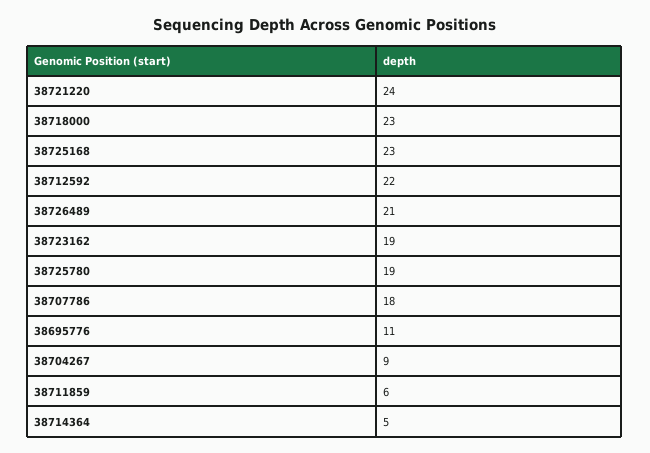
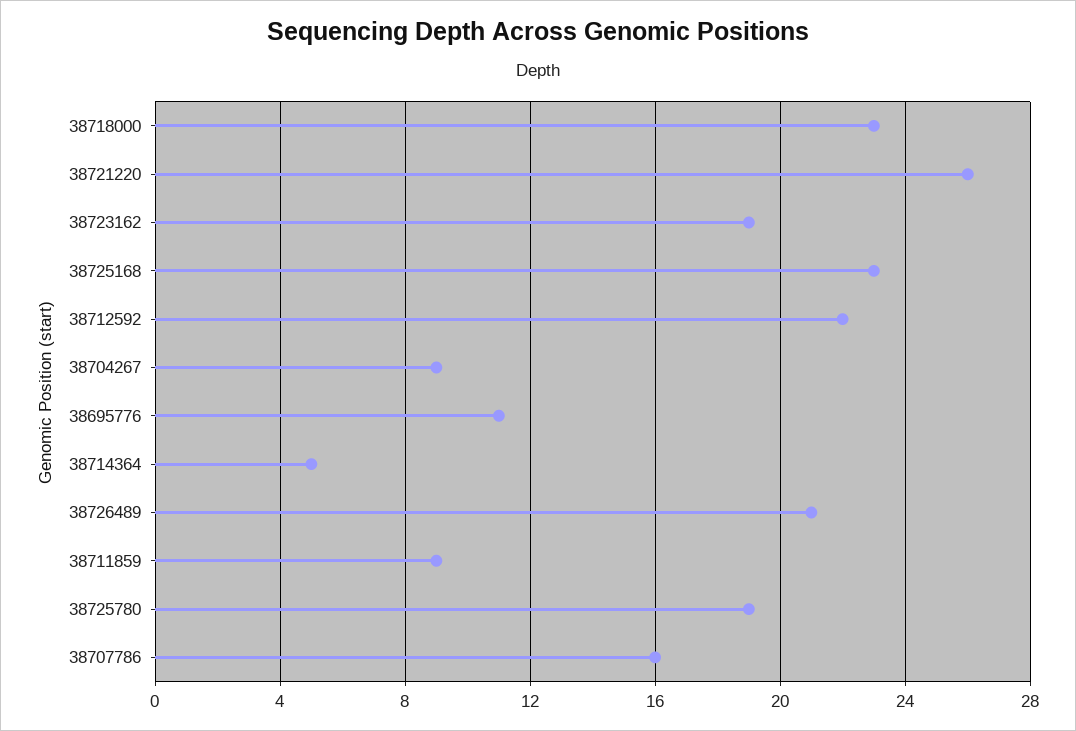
  {
-   "38721220": 24,
+   "38721220": 26,
    "38718000": 23,
    "38725168": 23,
    "38712592": 22,
    "38726489": 21,
    "38723162": 19,
    "38725780": 19,
-   "38707786": 18,
+   "38707786": 16,
    "38695776": 11,
    "38704267": 9,
-   "38711859": 6,
+   "38711859": 9,
    "38714364": 5
  }

